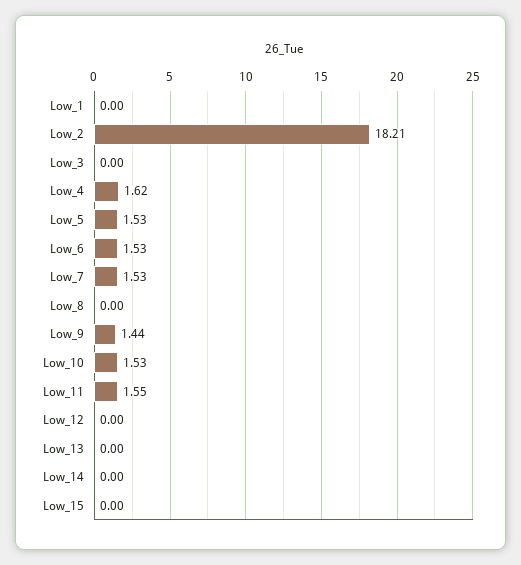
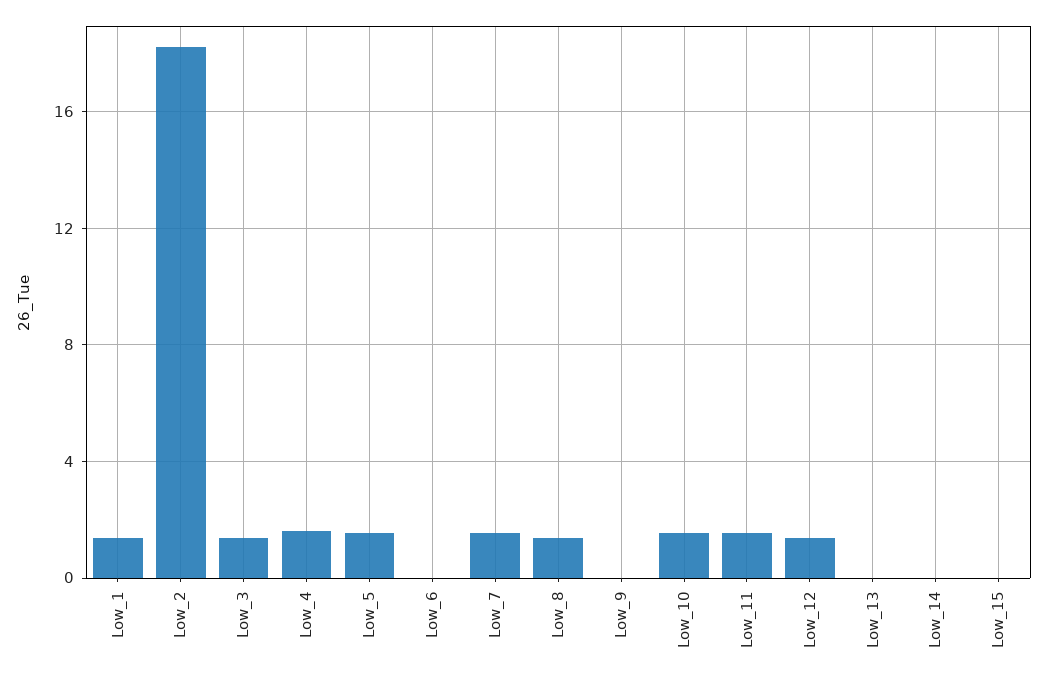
  {
-   "Low_1": 0,
+   "Low_1": 1.5,
    "Low_2": 18.21,
-   "Low_3": 0,
+   "Low_3": 1.5,
    "Low_4": 1.62,
    "Low_5": 1.53,
-   "Low_6": 1.53,
+   "Low_6": 0,
    "Low_7": 1.53,
-   "Low_8": 0,
+   "Low_8": 1.5,
-   "Low_9": 1.44,
+   "Low_9": 0,
    "Low_10": 1.53,
    "Low_11": 1.55,
-   "Low_12": 0,
+   "Low_12": 1.5,
    "Low_13": 0,
    "Low_14": 0,
    "Low_15": 0
  }

